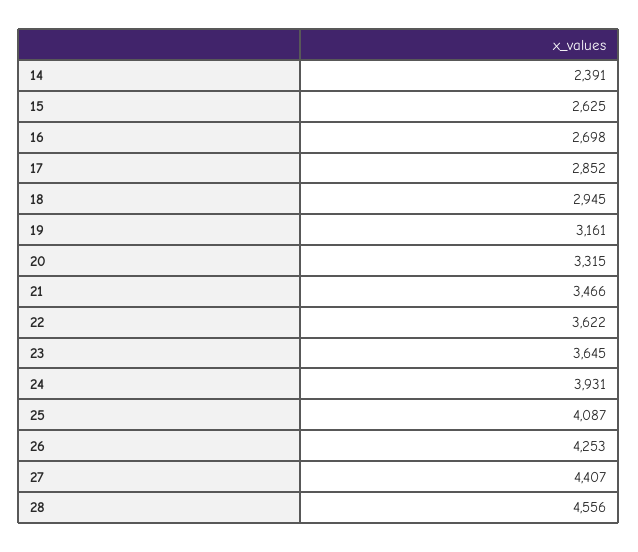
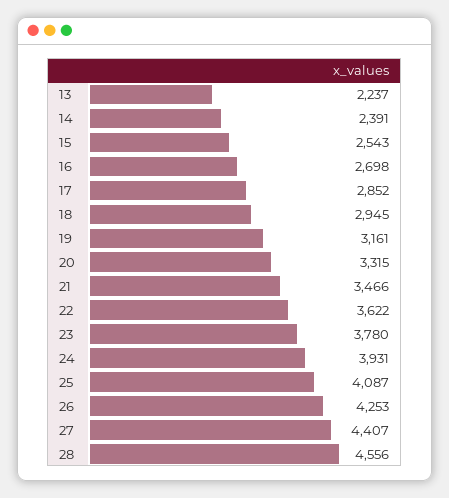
  {
    "14": 2391,
-   "15": 2625,
+   "15": 2543,
    "16": 2698,
    "17": 2852,
    "18": 2945,
    "19": 3161,
    "20": 3315,
    "21": 3466,
    "22": 3622,
-   "23": 3645,
+   "23": 3780,
    "24": 3931,
    "25": 4087,
    "26": 4253,
    "27": 4407,
-   "28": 4556
+   "28": 4556,
+   "13": 2237
  }

